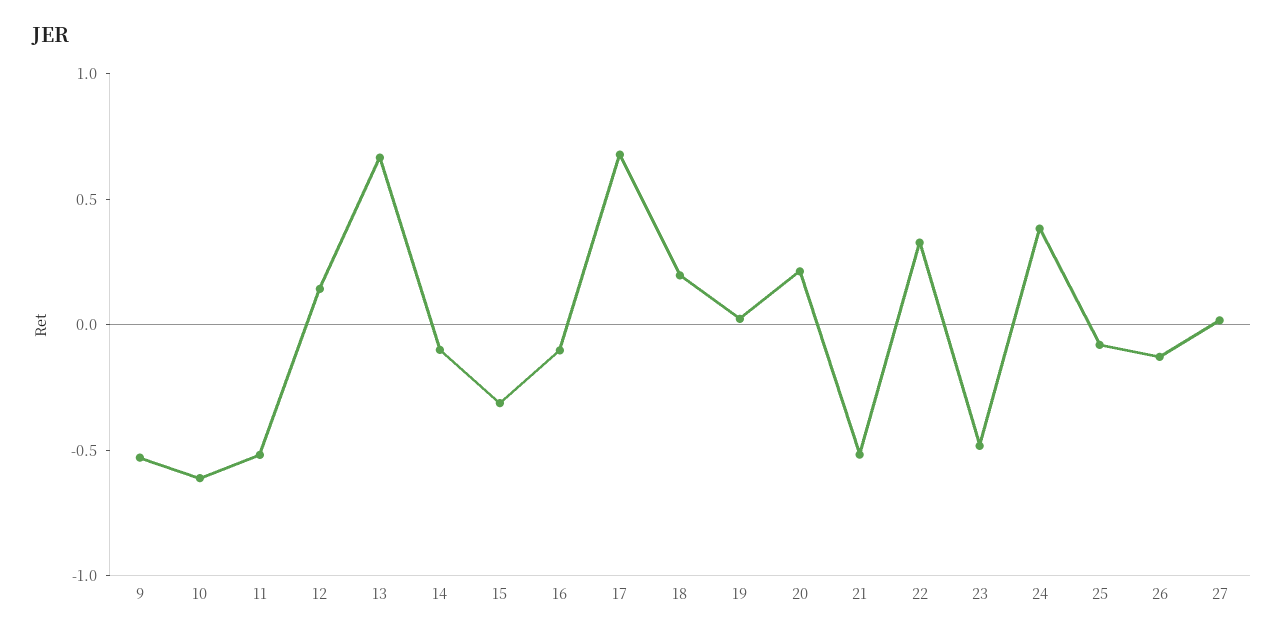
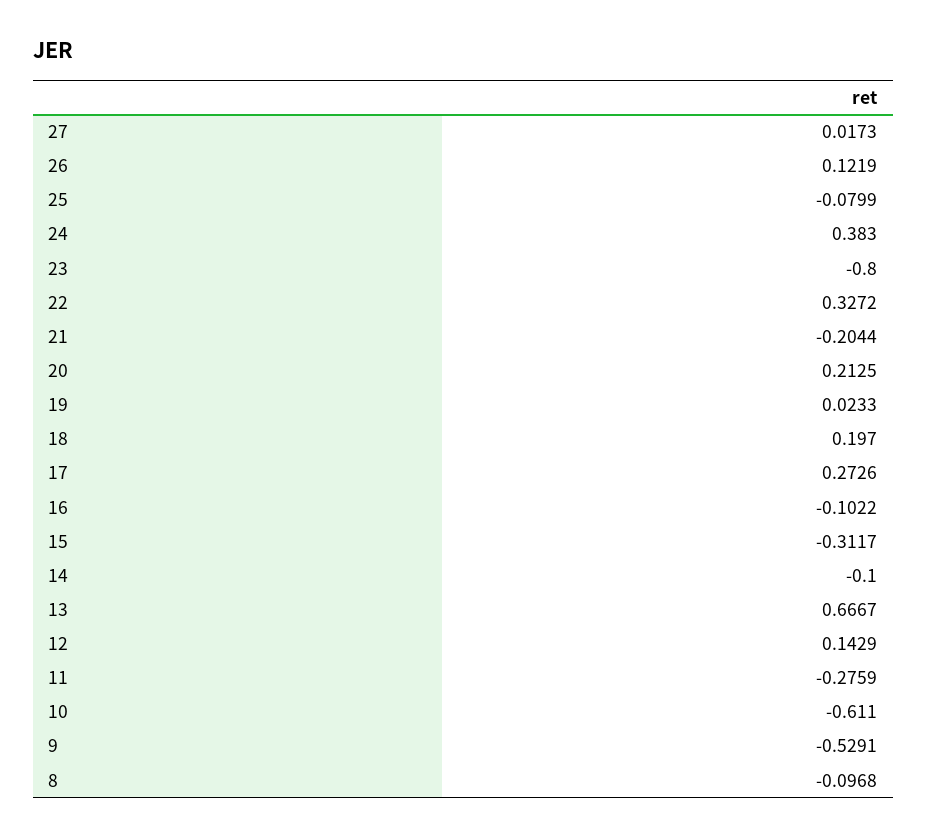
  {
    "9": -0.5291,
    "10": -0.611,
-   "11": -0.5,
+   "11": -0.2759,
    "12": 0.1429,
    "13": 0.6667,
    "14": -0.1,
    "15": -0.3117,
    "16": -0.1022,
-   "17": 0.7,
+   "17": 0.2726,
    "18": 0.197,
    "19": 0.0233,
    "20": 0.2125,
-   "21": -0.5,
+   "21": -0.2044,
    "22": 0.3272,
-   "23": -0.5,
+   "23": -0.8,
    "24": 0.383,
    "25": -0.0799,
-   "26": -0.1,
+   "26": 0.1219,
-   "27": 0.0173
+   "27": 0.0173,
+   "8": -0.0968
  }

